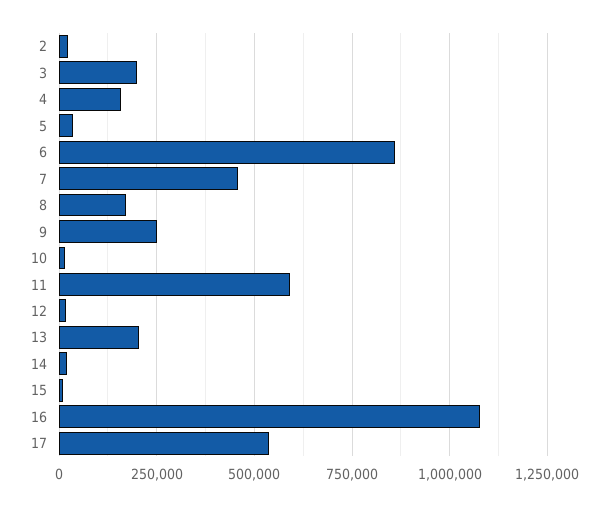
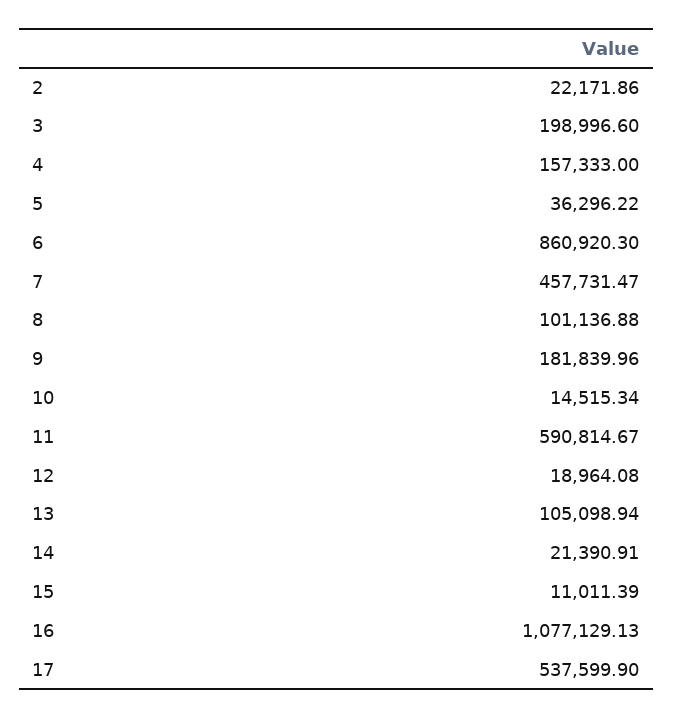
  {
    "2": 22171.86,
    "3": 198996.6,
    "4": 157333,
    "5": 36296.22,
    "6": 860920.3,
    "7": 457731.47,
-   "8": 175000,
+   "8": 101136.88,
-   "9": 250000,
+   "9": 181839.96,
    "10": 14515.34,
    "11": 590814.67,
    "12": 18964.08,
-   "13": 200000,
+   "13": 105098.94,
    "14": 21390.91,
    "15": 11011.39,
    "16": 1077129.13,
    "17": 537599.9
  }

